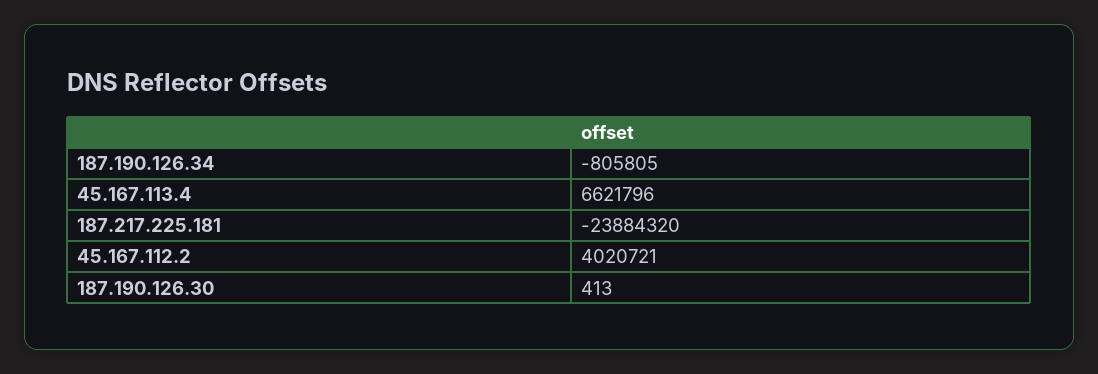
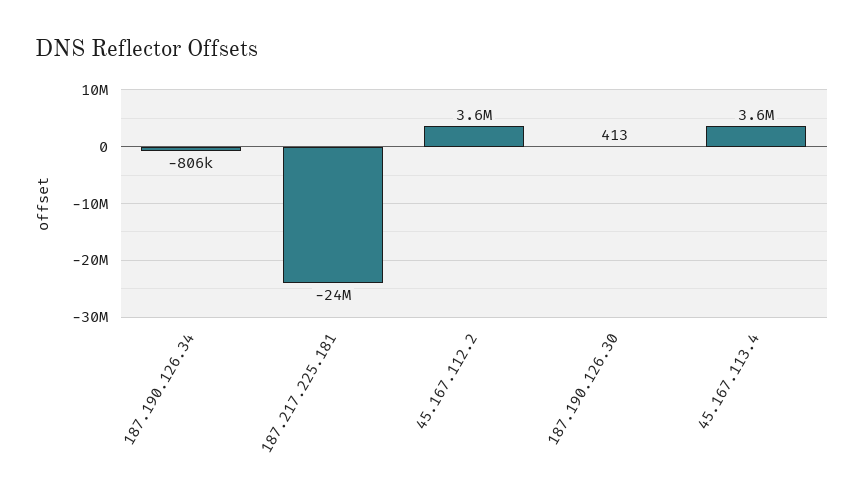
  {
    "187.190.126.34": -805805,
-   "45.167.113.4": 6621796,
+   "45.167.113.4": 3600000,
    "187.217.225.181": -23884320,
-   "45.167.112.2": 4020721,
+   "45.167.112.2": 3600000,
    "187.190.126.30": 413
  }

